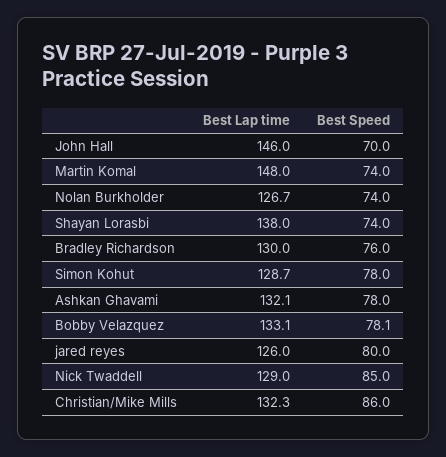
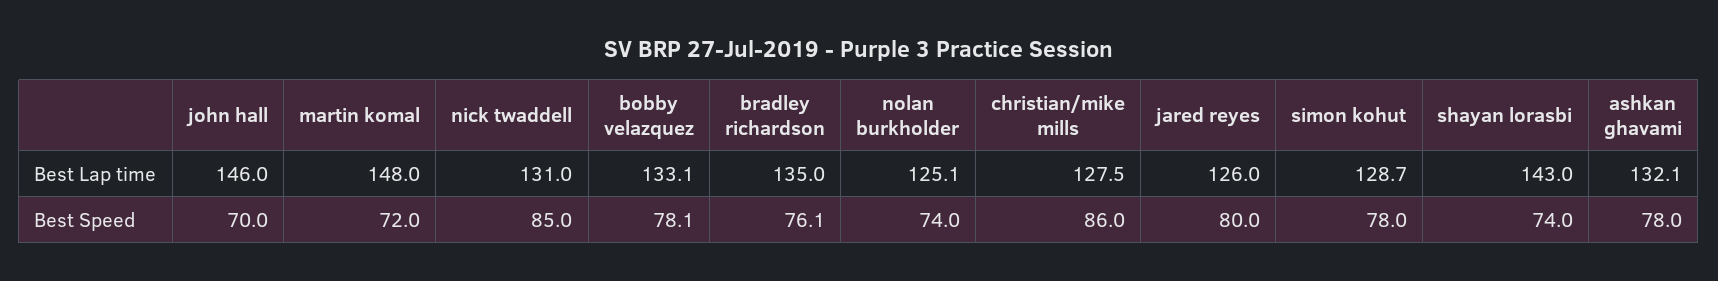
  {
    "Best Lap time": {
      "John Hall": 146,
      "Martin Komal": 148,
-     "Nolan Burkholder": 126.7,
+     "Nolan Burkholder": 125.1,
-     "Shayan Lorasbi": 138,
+     "Shayan Lorasbi": 143,
-     "Bradley Richardson": 130,
+     "Bradley Richardson": 135,
      "Simon Kohut": 128.7,
      "Ashkan Ghavami": 132.1,
      "Bobby Velazquez": 133.1,
      "jared reyes": 126,
-     "Nick Twaddell": 129,
+     "Nick Twaddell": 131,
-     "Christian/Mike Mills": 132.3
+     "Christian/Mike Mills": 127.5
    },
    "Best Speed": {
      "John Hall": 70,
-     "Martin Komal": 74,
+     "Martin Komal": 72,
      "Nolan Burkholder": 74,
      "Shayan Lorasbi": 74,
-     "Bradley Richardson": 76,
+     "Bradley Richardson": 76.1,
      "Simon Kohut": 78,
      "Ashkan Ghavami": 78,
      "Bobby Velazquez": 78.1,
      "jared reyes": 80,
      "Nick Twaddell": 85,
      "Christian/Mike Mills": 86
    }
  }

